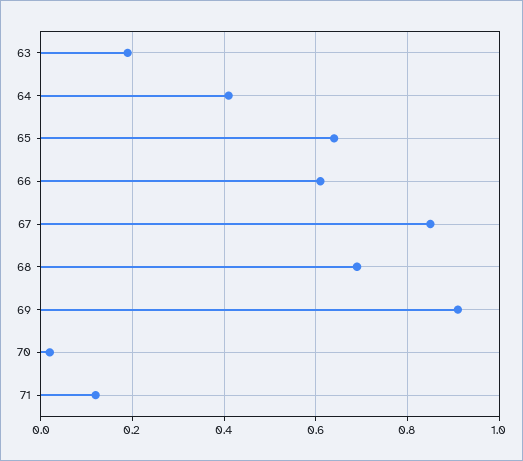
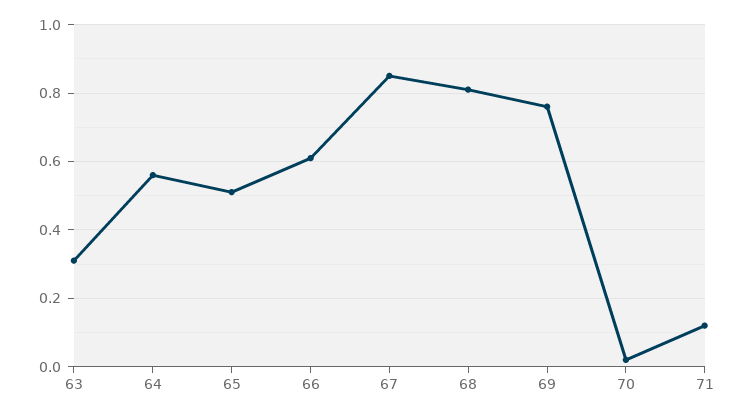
  {
-   "63": 0.2,
+   "63": 0.3,
-   "64": 0.4,
+   "64": 0.55,
-   "65": 0.65,
+   "65": 0.5,
    "66": 0.6,
    "67": 0.85,
-   "68": 0.7,
+   "68": 0.8,
-   "69": 0.9,
+   "69": 0.75,
    "70": 0,
    "71": 0.1
  }

